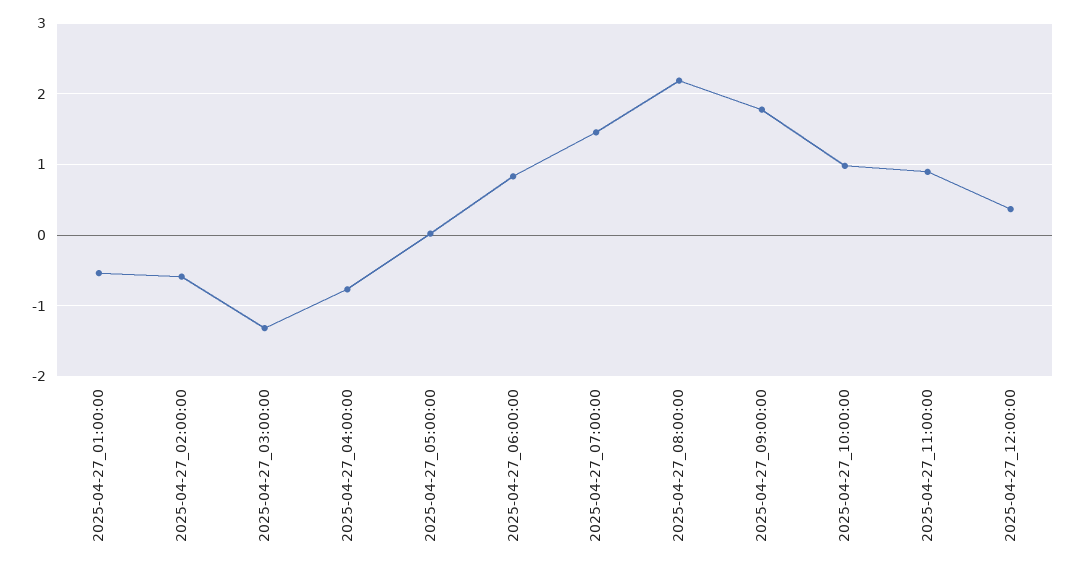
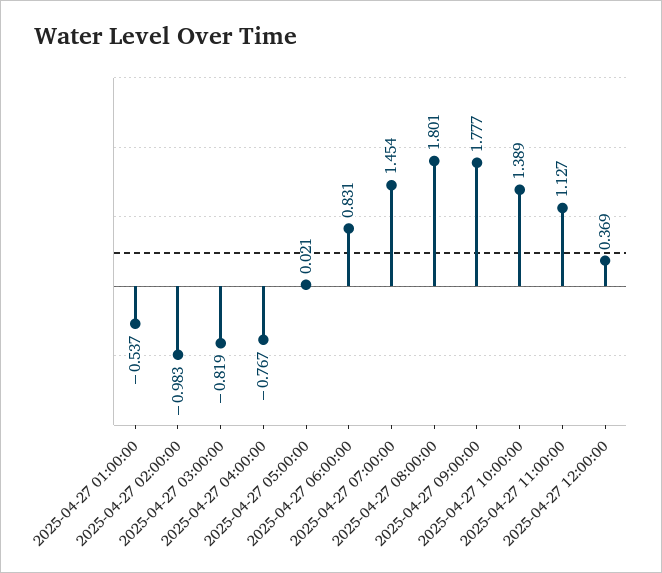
  {
    "2025-04-27_01:00:00": -0.537,
-   "2025-04-27_02:00:00": -0.6,
+   "2025-04-27_02:00:00": -0.983,
-   "2025-04-27_03:00:00": -1.3,
+   "2025-04-27_03:00:00": -0.819,
    "2025-04-27_04:00:00": -0.767,
    "2025-04-27_05:00:00": 0.021,
    "2025-04-27_06:00:00": 0.831,
    "2025-04-27_07:00:00": 1.454,
-   "2025-04-27_08:00:00": 2.2,
+   "2025-04-27_08:00:00": 1.801,
    "2025-04-27_09:00:00": 1.777,
-   "2025-04-27_10:00:00": 1,
+   "2025-04-27_10:00:00": 1.389,
-   "2025-04-27_11:00:00": 0.9,
+   "2025-04-27_11:00:00": 1.127,
    "2025-04-27_12:00:00": 0.369
  }

